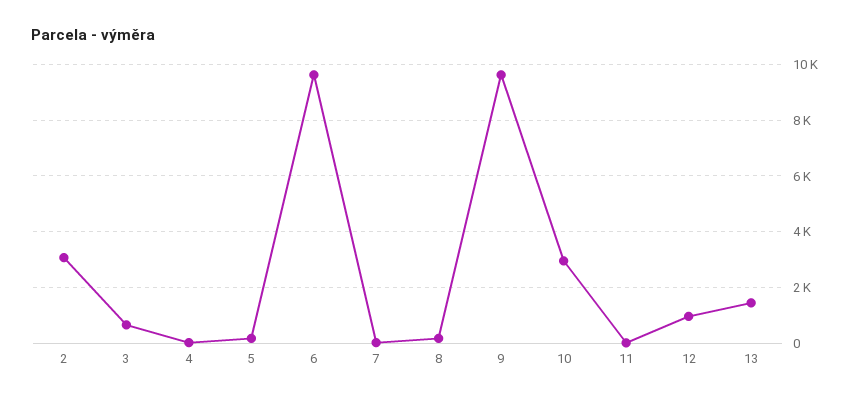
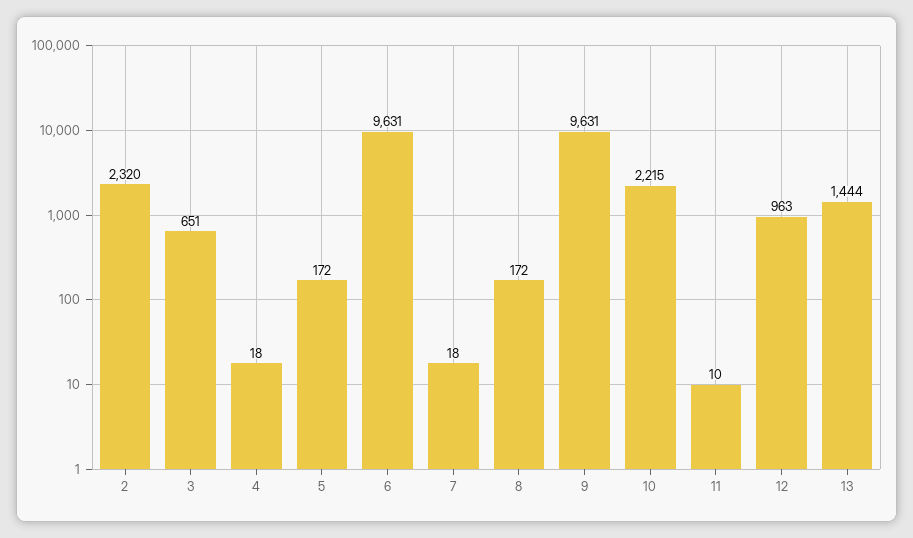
  {
-   "2": 3000,
+   "2": 2320,
    "3": 651,
    "4": 18,
    "5": 172,
    "6": 9631,
    "7": 18,
    "8": 172,
    "9": 9631,
-   "10": 3000,
+   "10": 2215,
    "11": 10,
    "12": 963,
    "13": 1444
  }

